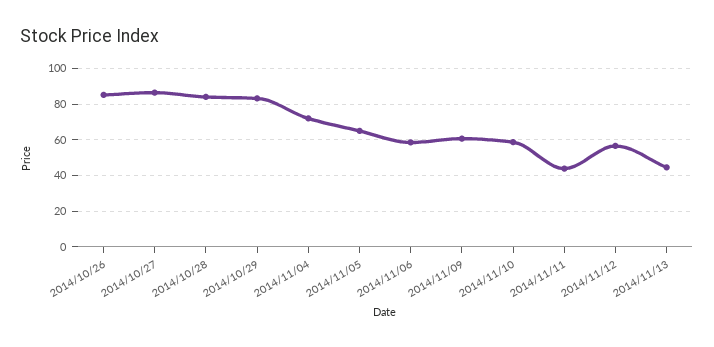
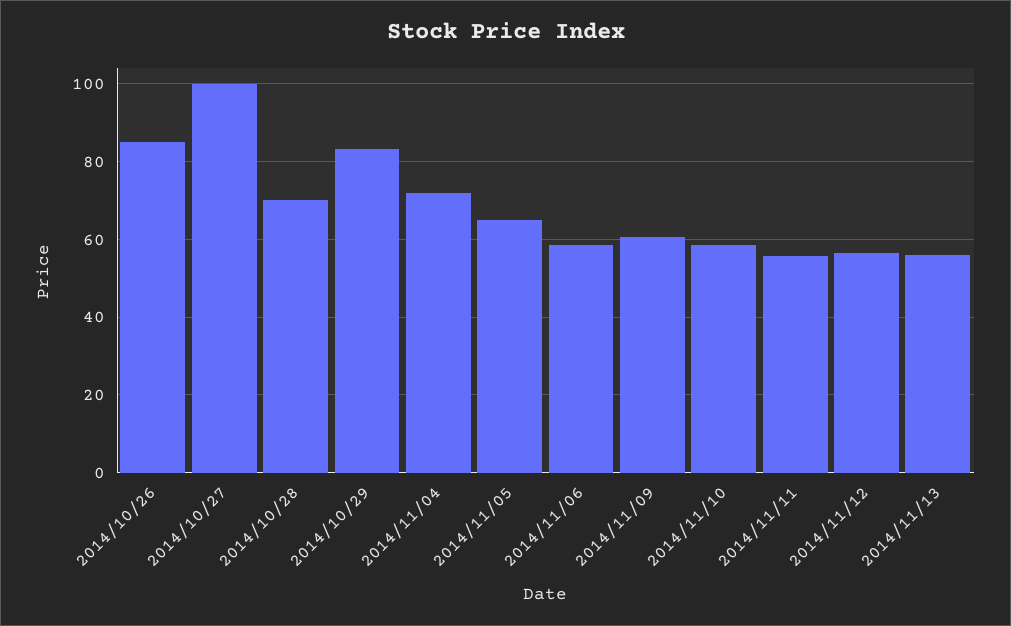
  {
    "2014/10/26": 86,
-   "2014/10/27": 85,
+   "2014/10/27": 100,
-   "2014/10/28": 85,
+   "2014/10/28": 70,
    "2014/10/29": 84,
    "2014/11/04": 72,
    "2014/11/05": 66,
    "2014/11/06": 58,
    "2014/11/09": 60,
    "2014/11/10": 58,
-   "2014/11/11": 45,
+   "2014/11/11": 56,
    "2014/11/12": 56,
-   "2014/11/13": 45
+   "2014/11/13": 56
  }

